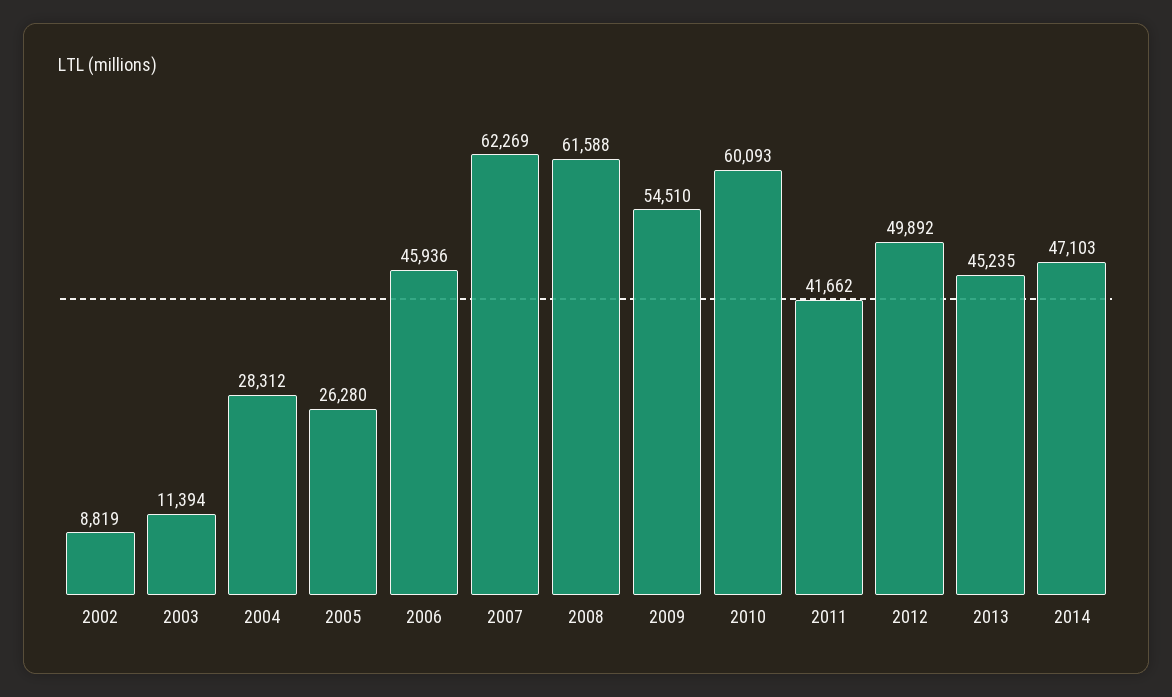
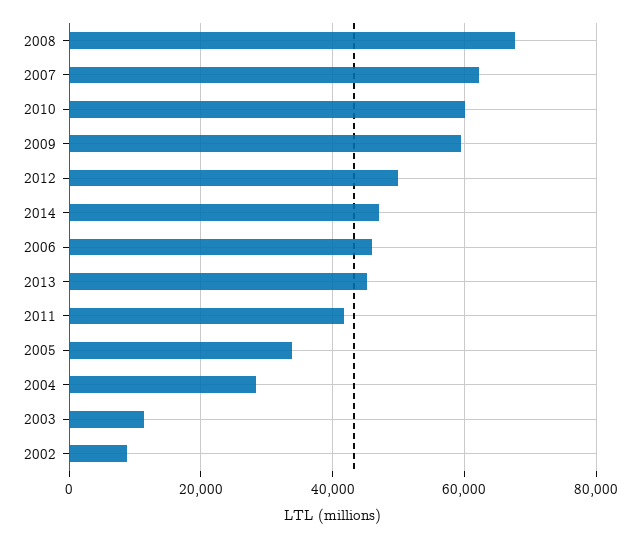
  {
    "2002": 8819,
    "2003": 11394,
    "2004": 28312,
-   "2005": 26280,
+   "2005": 34000,
    "2006": 45936,
    "2007": 62269,
-   "2008": 61588,
+   "2008": 68000,
-   "2009": 54510,
+   "2009": 60000,
    "2010": 60093,
    "2011": 41662,
    "2012": 49892,
    "2013": 45235,
    "2014": 47103
  }

